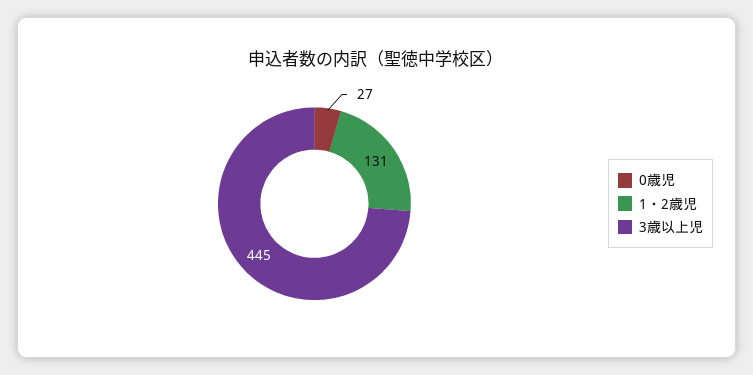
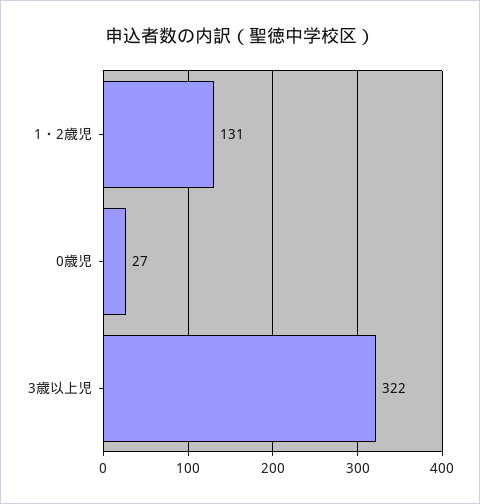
  {
    "0歳児": 27,
    "1・2歳児": 131,
-   "3歳以上児": 445
+   "3歳以上児": 322
  }

